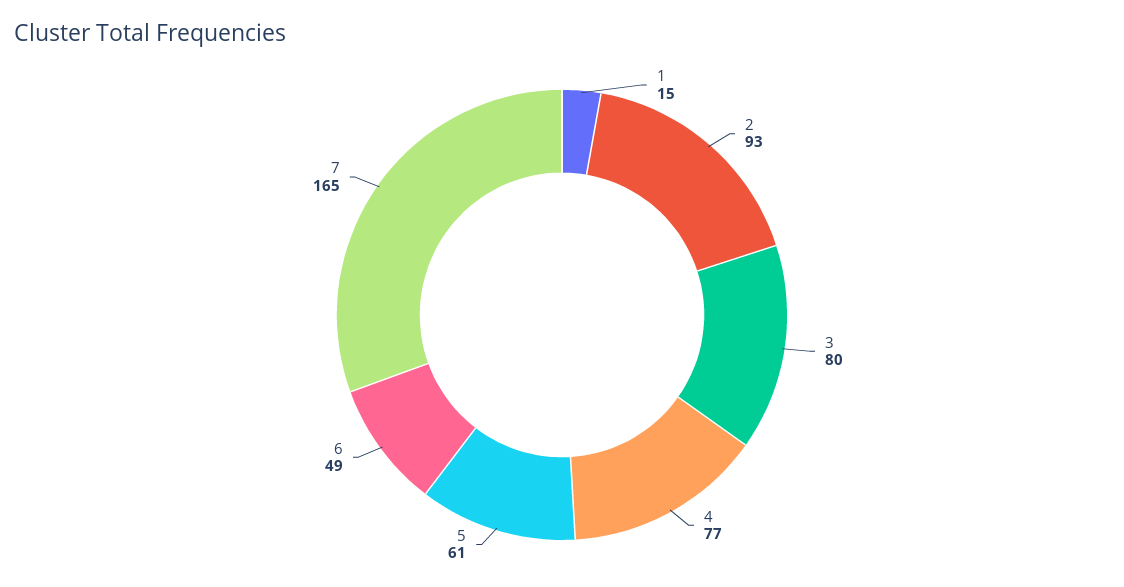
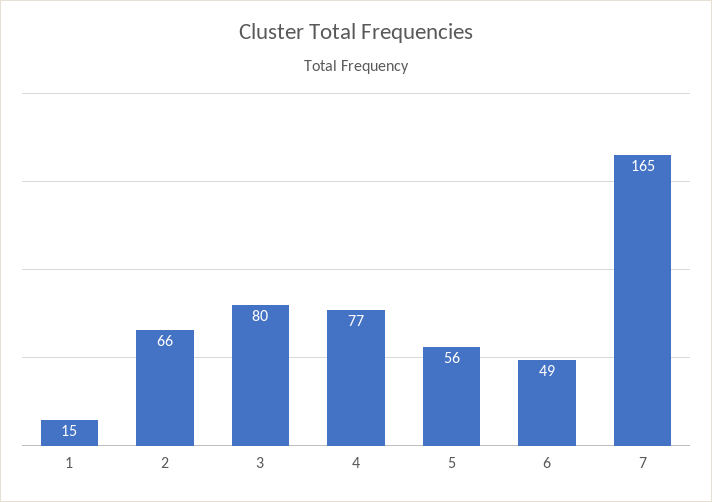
  {
    "1": 15,
-   "2": 93,
+   "2": 66,
    "3": 80,
    "4": 77,
-   "5": 61,
+   "5": 56,
    "6": 49,
    "7": 165
  }

